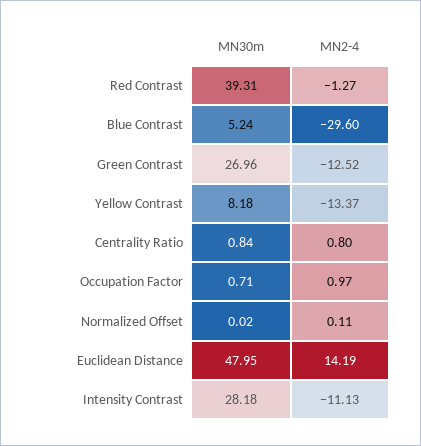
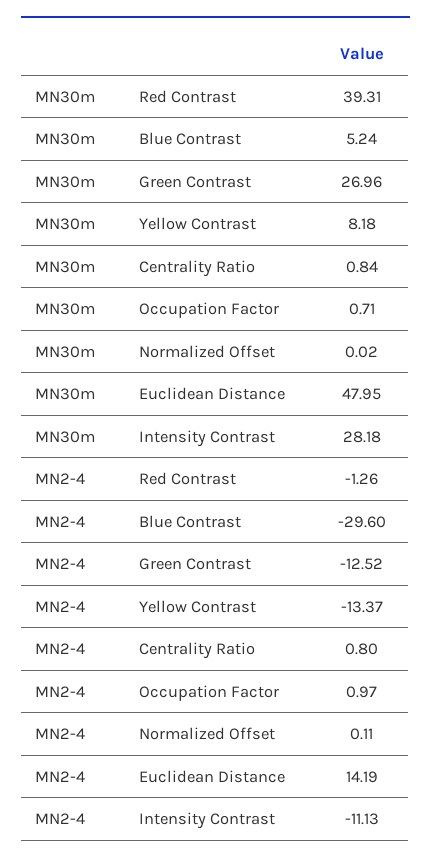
  {
    "MN30m": {
      "Red Contrast": 39.31,
      "Blue Contrast": 5.24,
      "Green Contrast": 26.96,
      "Yellow Contrast": 8.18,
      "Centrality Ratio": 0.84,
      "Occupation Factor": 0.71,
      "Normalized Offset": 0.02,
      "Euclidean Distance": 47.95,
      "Intensity Contrast": 28.18
    },
    "MN2-4": {
-     "Red Contrast": -1.27,
+     "Red Contrast": -1.26,
      "Blue Contrast": -29.6,
      "Green Contrast": -12.52,
      "Yellow Contrast": -13.37,
      "Centrality Ratio": 0.8,
      "Occupation Factor": 0.97,
      "Normalized Offset": 0.11,
      "Euclidean Distance": 14.19,
      "Intensity Contrast": -11.13
    }
  }

